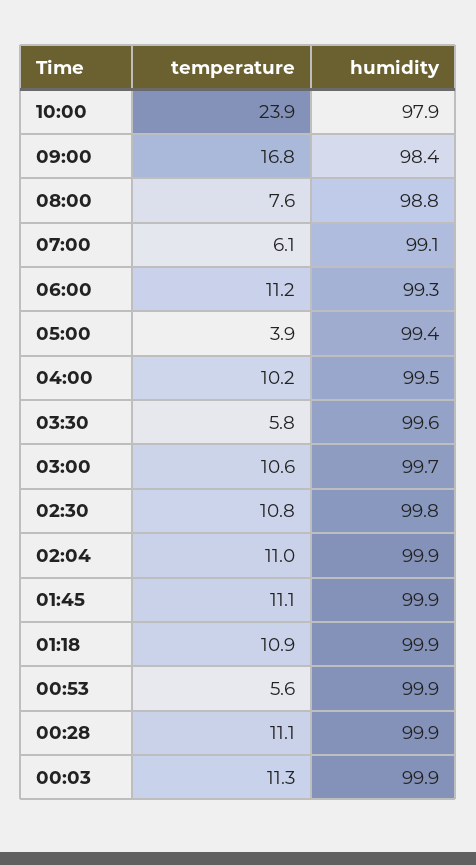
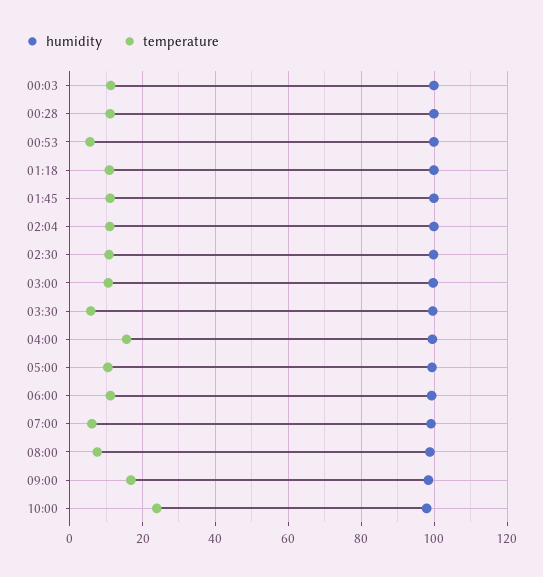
  {
    "temperature": {
      "10:00": 23.9,
      "09:00": 16.8,
      "08:00": 7.6,
      "07:00": 6.1,
      "06:00": 11.2,
-     "05:00": 3.9,
+     "05:00": 10,
-     "04:00": 10.2,
+     "04:00": 16,
      "03:30": 5.8,
      "03:00": 10.6,
      "02:30": 10.8,
      "02:04": 11,
      "01:45": 11.1,
      "01:18": 10.9,
      "00:53": 5.6,
      "00:28": 11.1,
      "00:03": 11.3
    },
    "humidity": {
      "10:00": 97.9,
      "09:00": 98.4,
      "08:00": 98.8,
      "07:00": 99.1,
      "06:00": 99.3,
      "05:00": 99.4,
      "04:00": 99.5,
      "03:30": 99.6,
      "03:00": 99.7,
      "02:30": 99.8,
      "02:04": 99.9,
      "01:45": 99.9,
      "01:18": 99.9,
      "00:53": 99.9,
      "00:28": 99.9,
      "00:03": 99.9
    }
  }

